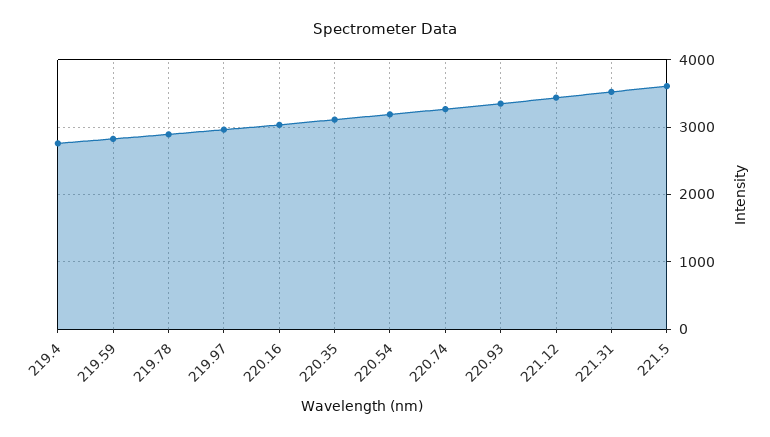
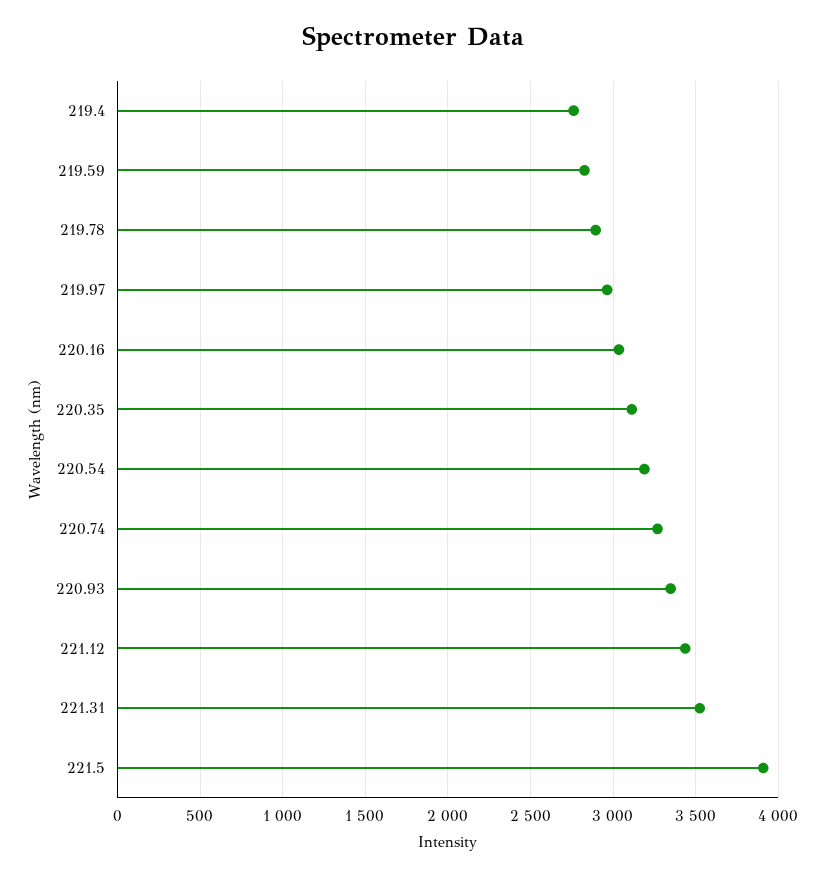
  {
    "219.4": 2750,
    "219.59": 2850,
    "219.78": 2900,
    "219.97": 2950,
    "220.16": 3050,
    "220.35": 3100,
    "220.54": 3200,
    "220.74": 3250,
    "220.93": 3350,
    "221.12": 3450,
    "221.31": 3550,
-   "221.5": 3600
+   "221.5": 3900
  }

